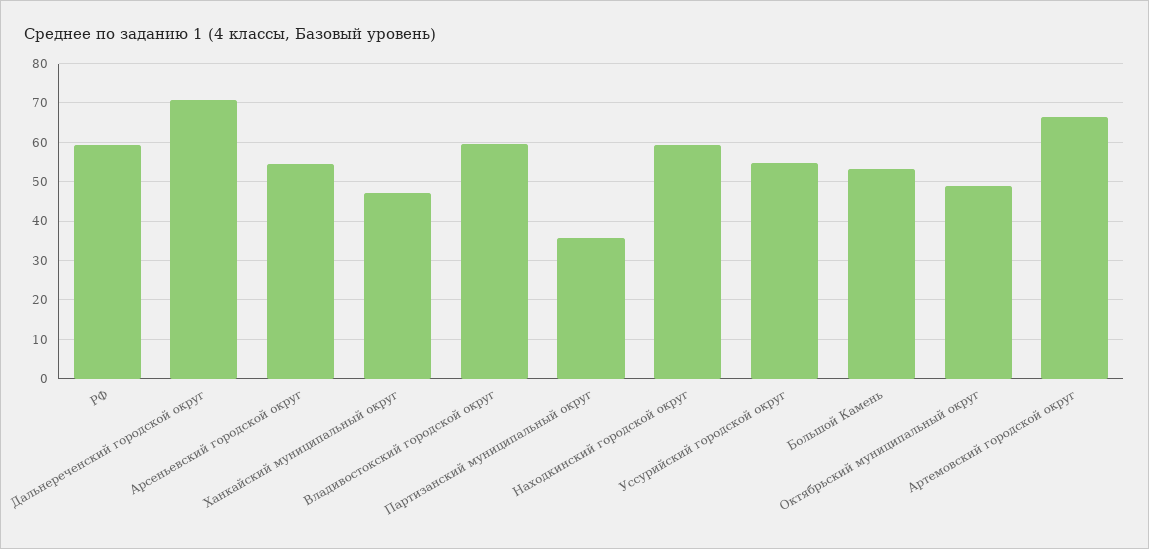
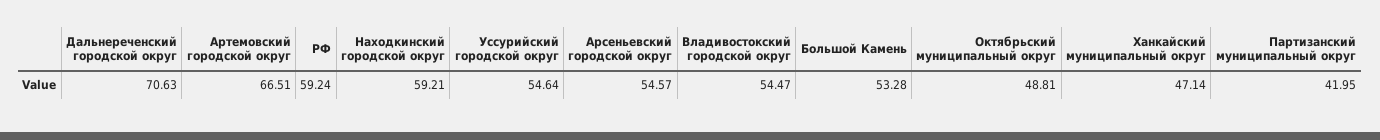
  {
    "РФ": 59.24,
    "Дальнереченский городской округ": 70.63,
    "Арсеньевский городской округ": 54.57,
    "Ханкайский муниципальный округ": 47.14,
-   "Владивостокский городской округ": 60,
+   "Владивостокский городской округ": 54.47,
-   "Партизанский муниципальный округ": 36,
+   "Партизанский муниципальный округ": 41.95,
    "Находкинский городской округ": 59.21,
    "Уссурийский городской округ": 54.64,
    "Большой Камень": 53.28,
    "Октябрьский муниципальный округ": 48.81,
    "Артемовский городской округ": 66.51
  }

